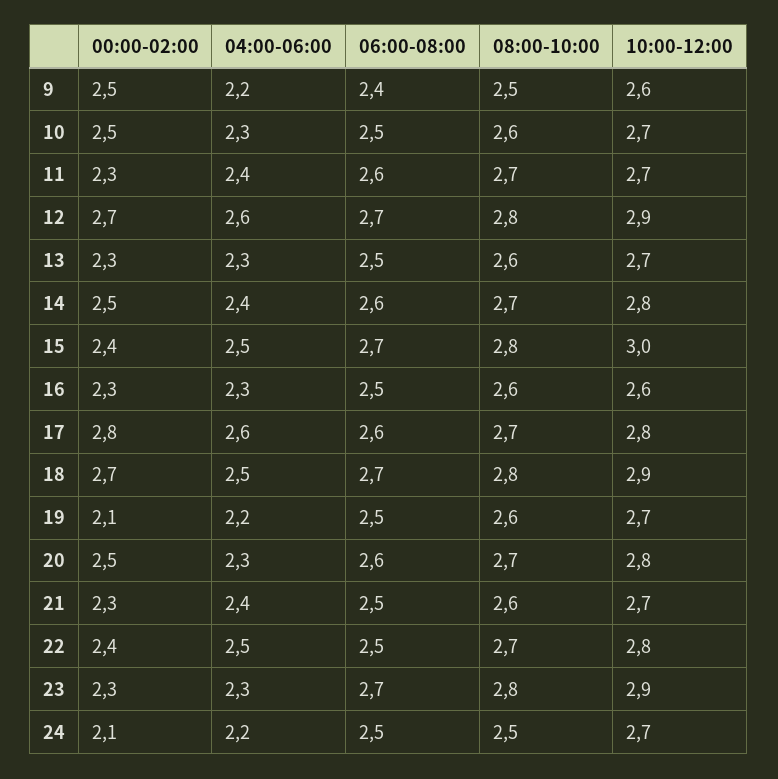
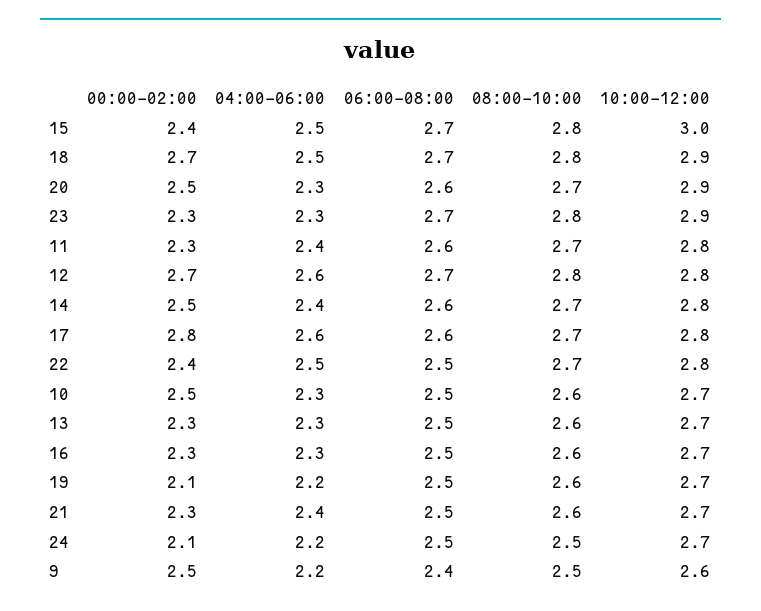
  {
    "00:00-02:00": {
      "9": 2.5,
      "10": 2.5,
      "11": 2.3,
      "12": 2.7,
      "13": 2.3,
      "14": 2.5,
      "15": 2.4,
      "16": 2.3,
      "17": 2.8,
      "18": 2.7,
      "19": 2.1,
      "20": 2.5,
      "21": 2.3,
      "22": 2.4,
      "23": 2.3,
      "24": 2.1
    },
    "04:00-06:00": {
      "9": 2.2,
      "10": 2.3,
      "11": 2.4,
      "12": 2.6,
      "13": 2.3,
      "14": 2.4,
      "15": 2.5,
      "16": 2.3,
      "17": 2.6,
      "18": 2.5,
      "19": 2.2,
      "20": 2.3,
      "21": 2.4,
      "22": 2.5,
      "23": 2.3,
      "24": 2.2
    },
    "06:00-08:00": {
      "9": 2.4,
      "10": 2.5,
      "11": 2.6,
      "12": 2.7,
      "13": 2.5,
      "14": 2.6,
      "15": 2.7,
      "16": 2.5,
      "17": 2.6,
      "18": 2.7,
      "19": 2.5,
      "20": 2.6,
      "21": 2.5,
      "22": 2.5,
      "23": 2.7,
      "24": 2.5
    },
    "08:00-10:00": {
      "9": 2.5,
      "10": 2.6,
      "11": 2.7,
      "12": 2.8,
      "13": 2.6,
      "14": 2.7,
      "15": 2.8,
      "16": 2.6,
      "17": 2.7,
      "18": 2.8,
      "19": 2.6,
      "20": 2.7,
      "21": 2.6,
      "22": 2.7,
      "23": 2.8,
      "24": 2.5
    },
    "10:00-12:00": {
      "9": 2.6,
      "10": 2.7,
-     "11": 2.7,
+     "11": 2.8,
-     "12": 2.9,
+     "12": 2.8,
      "13": 2.7,
      "14": 2.8,
      "15": 3,
-     "16": 2.6,
+     "16": 2.7,
      "17": 2.8,
      "18": 2.9,
      "19": 2.7,
-     "20": 2.8,
+     "20": 2.9,
      "21": 2.7,
      "22": 2.8,
      "23": 2.9,
      "24": 2.7
    }
  }

